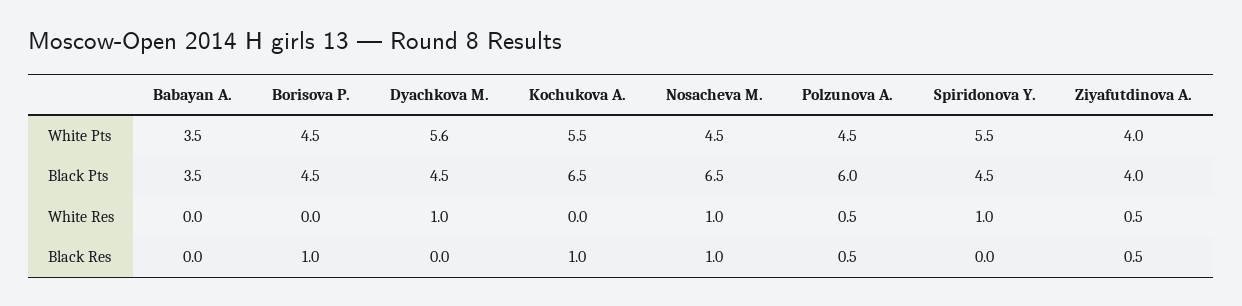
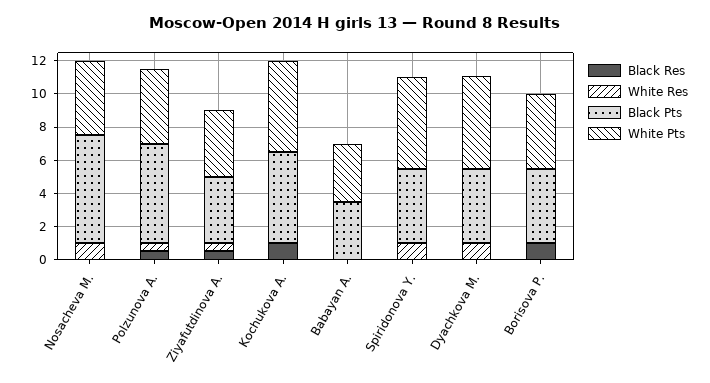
  {
    "White Pts": {
      "Babayan A.": 3.5,
      "Borisova P.": 4.5,
      "Dyachkova M.": 5.6,
      "Kochukova A.": 5.5,
      "Nosacheva M.": 4.5,
      "Polzunova A.": 4.5,
      "Spiridonova Y.": 5.5,
      "Ziyafutdinova A.": 4
    },
    "Black Pts": {
      "Babayan A.": 3.5,
      "Borisova P.": 4.5,
      "Dyachkova M.": 4.5,
-     "Kochukova A.": 6.5,
+     "Kochukova A.": 5.5,
      "Nosacheva M.": 6.5,
      "Polzunova A.": 6,
      "Spiridonova Y.": 4.5,
      "Ziyafutdinova A.": 4
    },
    "White Res": {
      "Babayan A.": 0,
      "Borisova P.": 0,
      "Dyachkova M.": 1,
      "Kochukova A.": 0,
      "Nosacheva M.": 1,
      "Polzunova A.": 0.5,
      "Spiridonova Y.": 1,
      "Ziyafutdinova A.": 0.5
    },
    "Black Res": {
      "Babayan A.": 0,
      "Borisova P.": 1,
      "Dyachkova M.": 0,
      "Kochukova A.": 1,
-     "Nosacheva M.": 1,
+     "Nosacheva M.": 0,
      "Polzunova A.": 0.5,
      "Spiridonova Y.": 0,
      "Ziyafutdinova A.": 0.5
    }
  }

